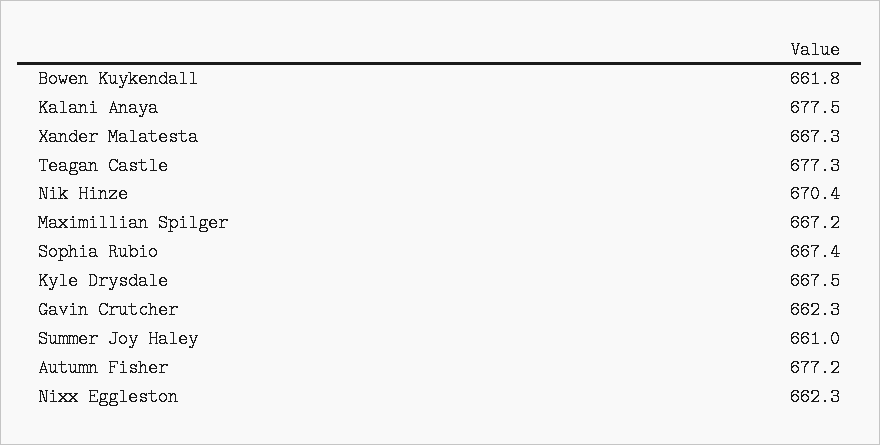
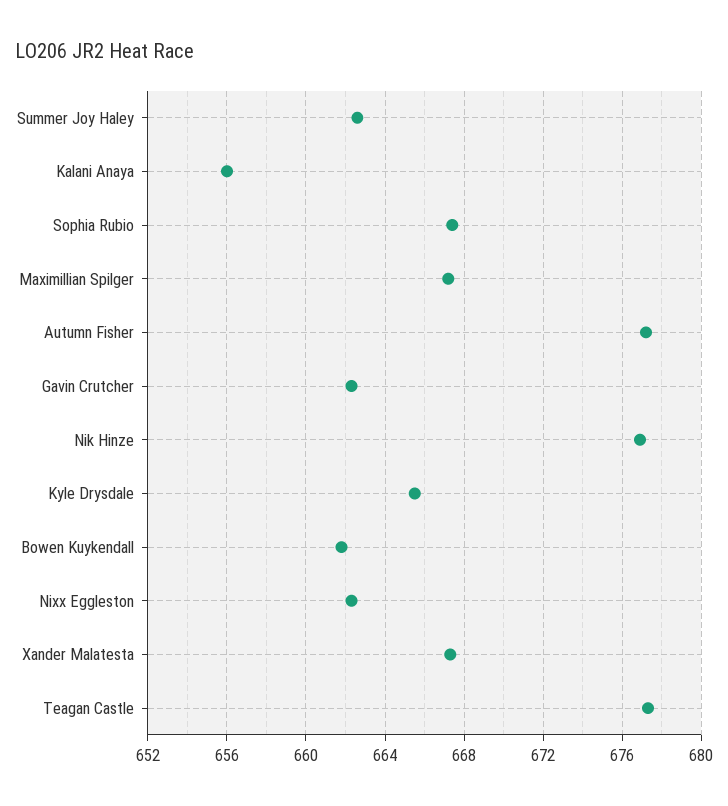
  {
    "Bowen Kuykendall": 661.8,
-   "Kalani Anaya": 677.5,
+   "Kalani Anaya": 656,
    "Xander Malatesta": 667.3,
    "Teagan Castle": 677.3,
-   "Nik Hinze": 670.4,
+   "Nik Hinze": 677,
    "Maximillian Spilger": 667.2,
    "Sophia Rubio": 667.4,
-   "Kyle Drysdale": 667.5,
+   "Kyle Drysdale": 665.5,
    "Gavin Crutcher": 662.3,
-   "Summer Joy Haley": 661,
+   "Summer Joy Haley": 662.5,
    "Autumn Fisher": 677.2,
    "Nixx Eggleston": 662.3
  }

